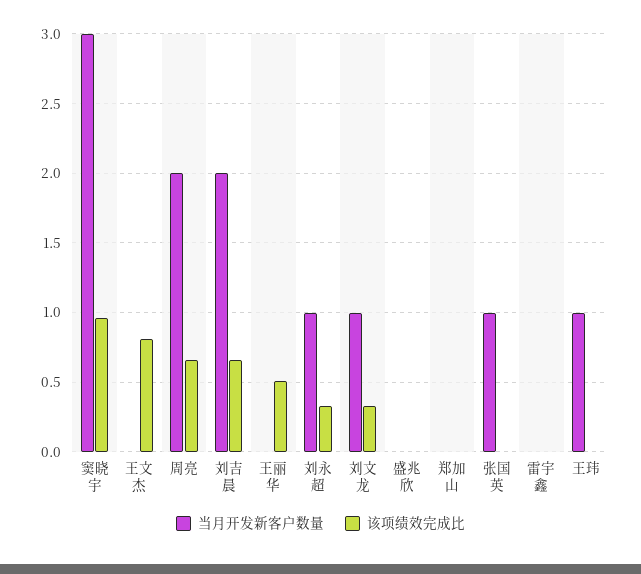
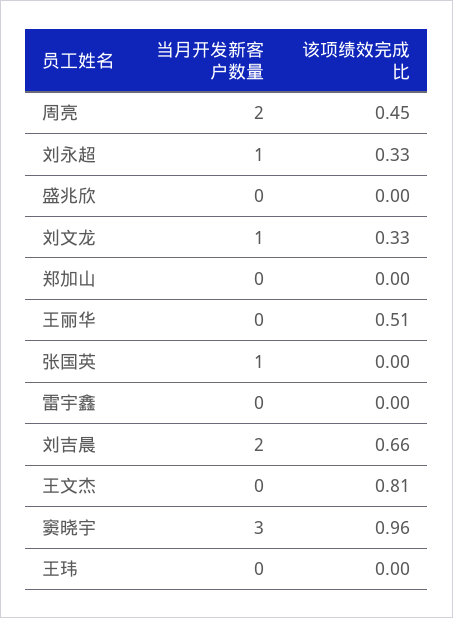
  {
    "当月开发新客户数量": {
      "窦晓宇": 3,
      "王文杰": 0,
      "周亮": 2,
      "刘吉晨": 2,
      "王丽华": 0,
      "刘永超": 1,
      "刘文龙": 1,
      "盛兆欣": 0,
      "郑加山": 0,
      "张国英": 1,
      "雷宇鑫": 0,
-     "王玮": 1
+     "王玮": 0
    },
    "该项绩效完成比": {
      "窦晓宇": 0.96,
      "王文杰": 0.81,
-     "周亮": 0.65,
+     "周亮": 0.45,
      "刘吉晨": 0.66,
      "王丽华": 0.51,
      "刘永超": 0.33,
      "刘文龙": 0.33,
      "盛兆欣": 0,
      "郑加山": 0,
      "张国英": 0,
      "雷宇鑫": 0,
      "王玮": 0
    }
  }

